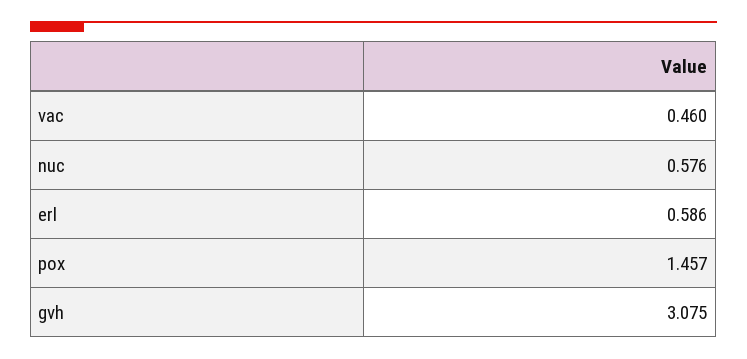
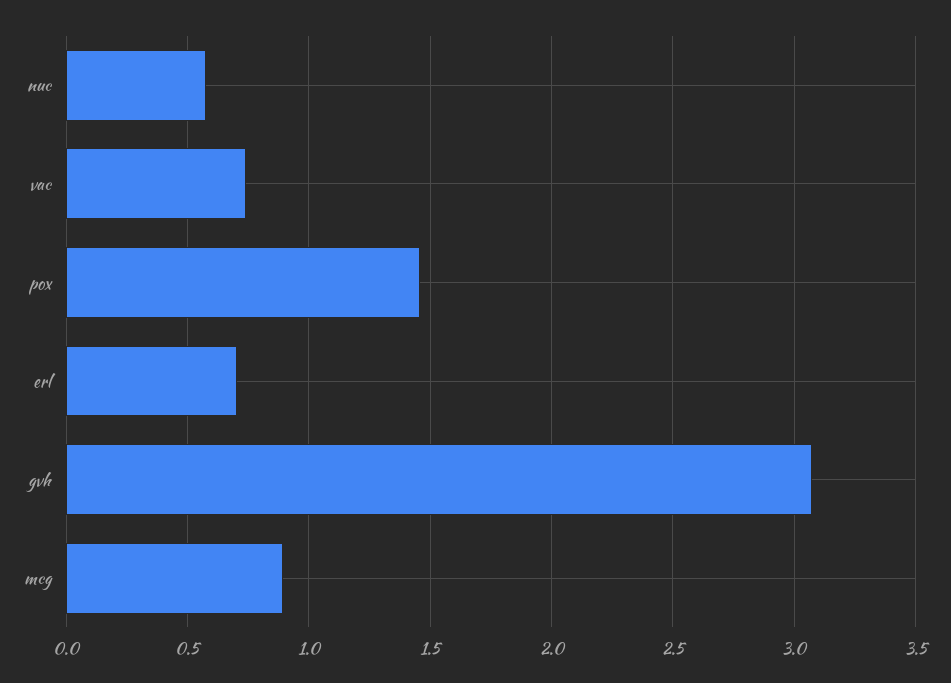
  {
-   "vac": 0.46,
+   "vac": 0.75,
    "nuc": 0.576,
-   "erl": 0.586,
+   "erl": 0.7,
    "pox": 1.457,
-   "gvh": 3.075
+   "gvh": 3.075,
+   "mcg": 0.9
  }

